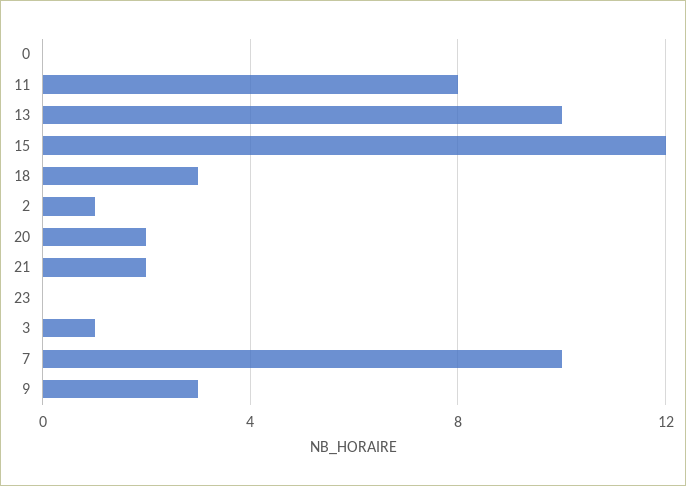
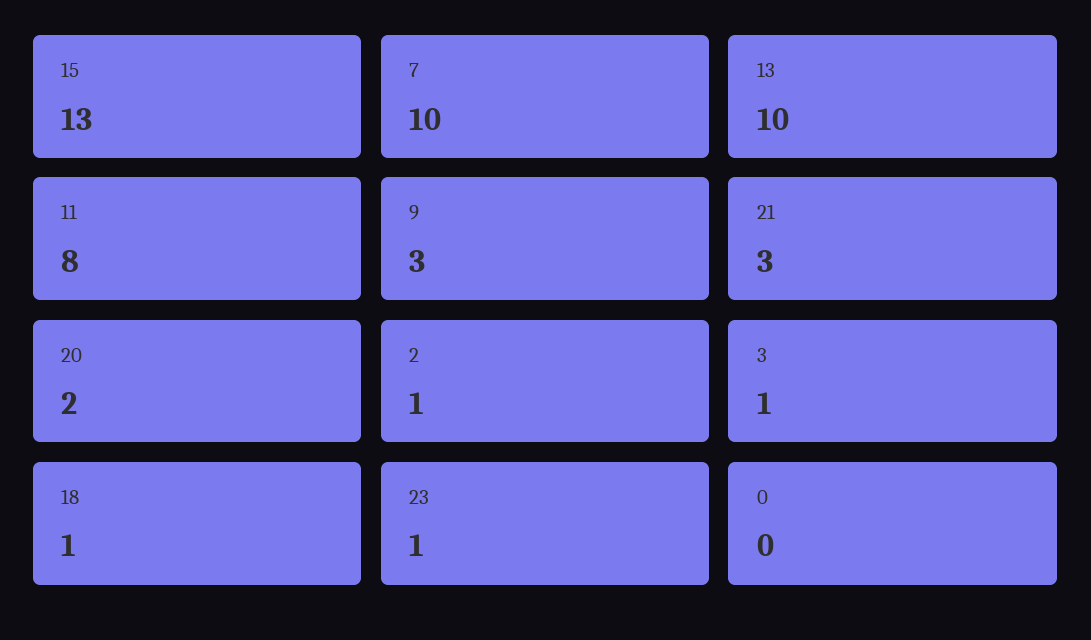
  {
    "0": 0,
    "11": 8,
    "13": 10,
-   "15": 12,
+   "15": 13,
-   "18": 3,
+   "18": 1,
    "2": 1,
    "20": 2,
-   "21": 2,
+   "21": 3,
-   "23": 0,
+   "23": 1,
    "3": 1,
    "7": 10,
    "9": 3
  }

